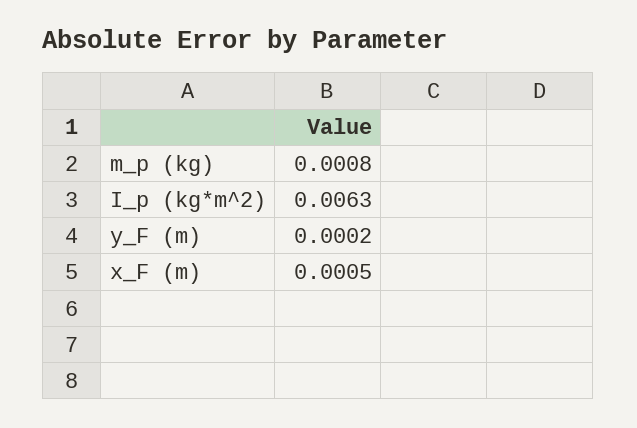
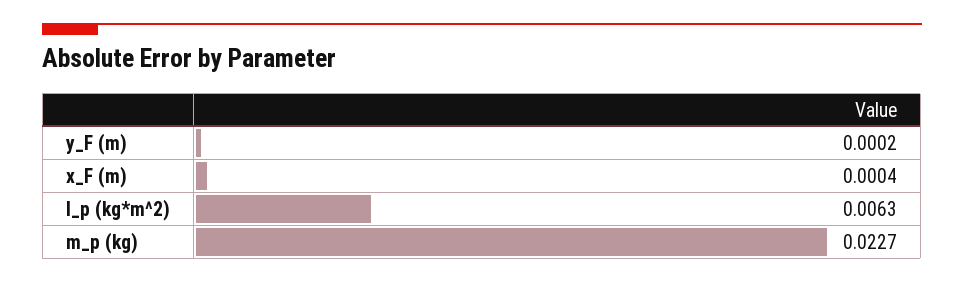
  {
-   "m_p (kg)": 0.0008,
+   "m_p (kg)": 0.0227,
    "I_p (kg*m^2)": 0.0063,
    "y_F (m)": 0.0002,
-   "x_F (m)": 0.0005
+   "x_F (m)": 0.0004
  }

